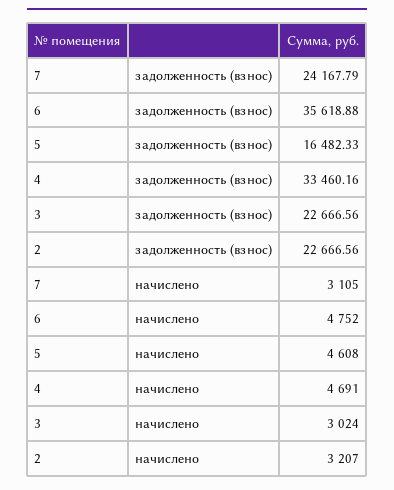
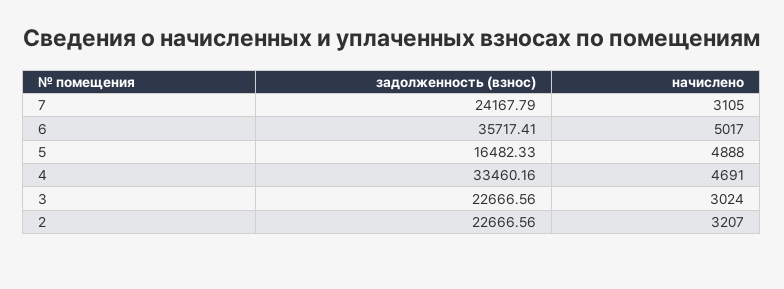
  {
    "7": {
      "задолженность (взнос)": 24167.79,
      "начислено": 3105
    },
    "6": {
-     "задолженность (взнос)": 35618.88,
+     "задолженность (взнос)": 35717.41,
-     "начислено": 4752
+     "начислено": 5017
    },
    "5": {
      "задолженность (взнос)": 16482.33,
-     "начислено": 4608
+     "начислено": 4888
    },
    "4": {
      "задолженность (взнос)": 33460.16,
      "начислено": 4691
    },
    "3": {
      "задолженность (взнос)": 22666.56,
      "начислено": 3024
    },
    "2": {
      "задолженность (взнос)": 22666.56,
      "начислено": 3207
    }
  }

